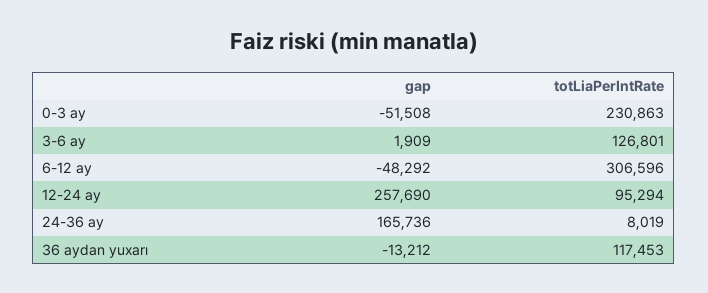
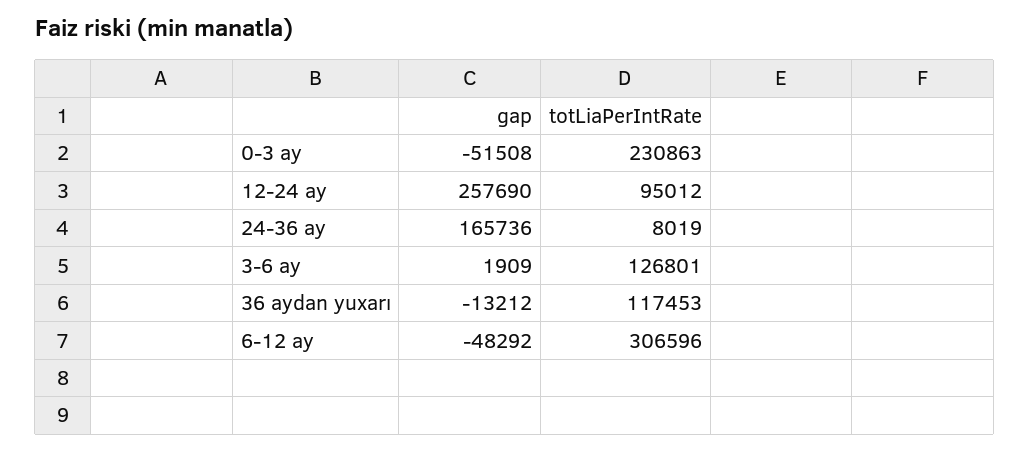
  {
    "gap": {
      "0-3 ay": -51508,
      "3-6 ay": 1909,
      "6-12 ay": -48292,
      "12-24 ay": 257690,
      "24-36 ay": 165736,
      "36 aydan yuxarı": -13212
    },
    "totLiaPerIntRate": {
      "0-3 ay": 230863,
      "3-6 ay": 126801,
      "6-12 ay": 306596,
-     "12-24 ay": 95294,
+     "12-24 ay": 95012,
      "24-36 ay": 8019,
      "36 aydan yuxarı": 117453
    }
  }

